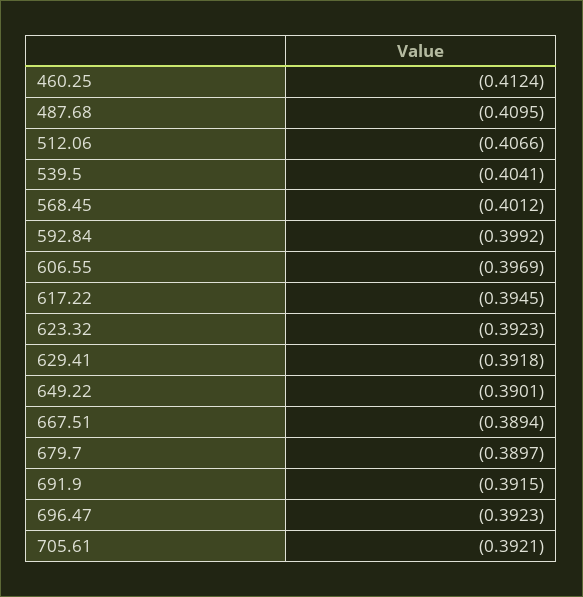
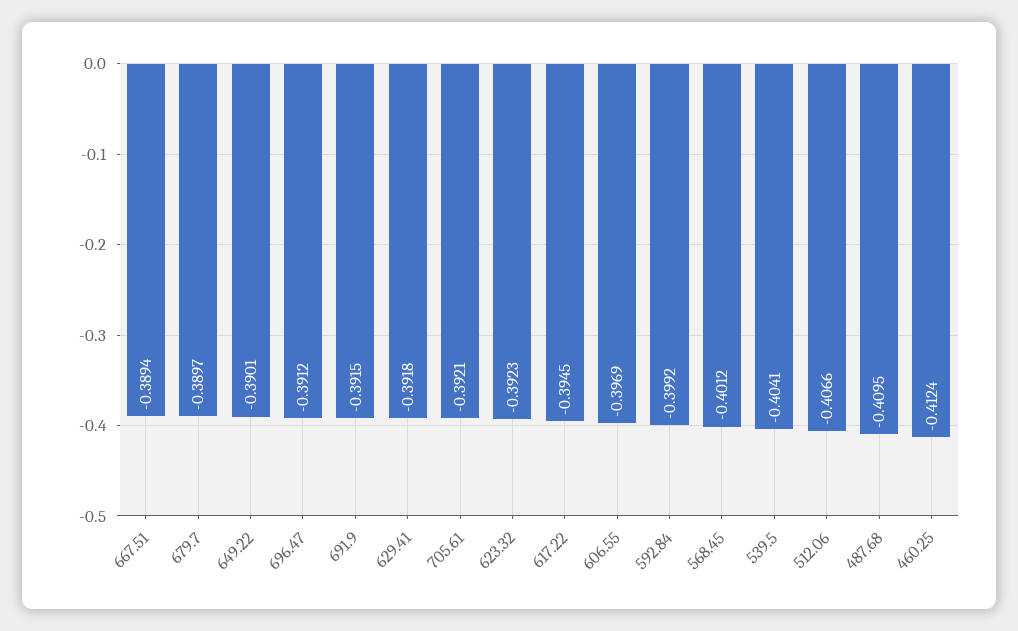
  {
    "460.25": -0.4124,
    "487.68": -0.4095,
    "512.06": -0.4066,
    "539.5": -0.4041,
    "568.45": -0.4012,
    "592.84": -0.3992,
    "606.55": -0.3969,
    "617.22": -0.3945,
    "623.32": -0.3923,
    "629.41": -0.3918,
    "649.22": -0.3901,
    "667.51": -0.3894,
    "679.7": -0.3897,
    "691.9": -0.3915,
-   "696.47": -0.3923,
+   "696.47": -0.3912,
    "705.61": -0.3921
  }

